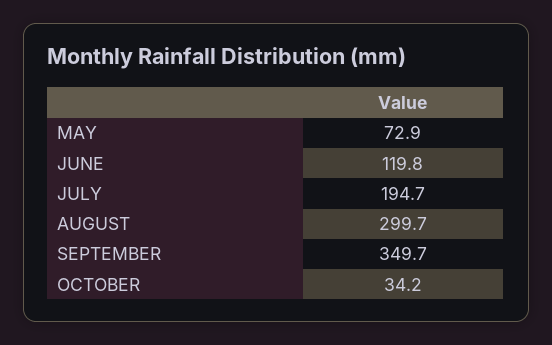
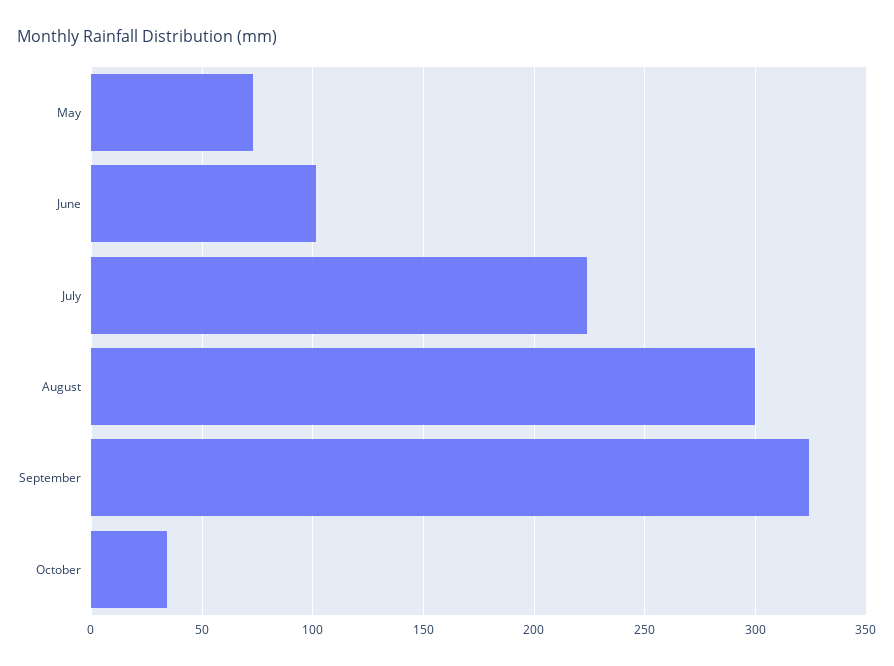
  {
    "MAY": 72.9,
-   "JUNE": 119.8,
+   "JUNE": 100,
-   "JULY": 194.7,
+   "JULY": 225,
    "AUGUST": 299.7,
-   "SEPTEMBER": 349.7,
+   "SEPTEMBER": 325,
    "OCTOBER": 34.2
  }

